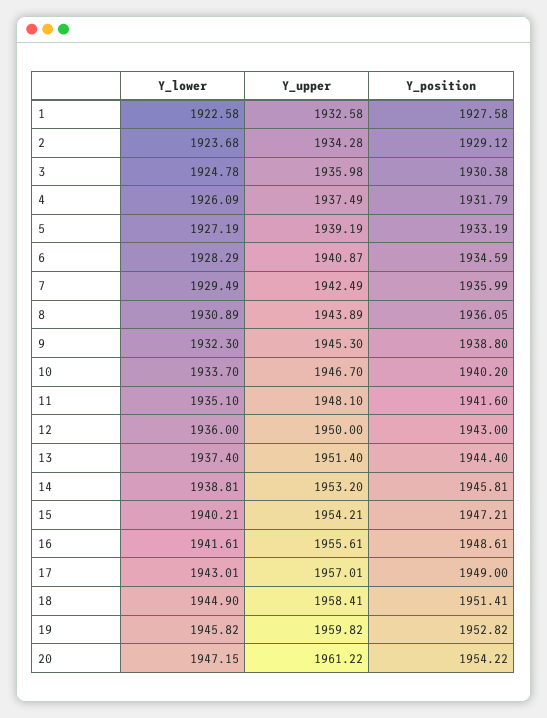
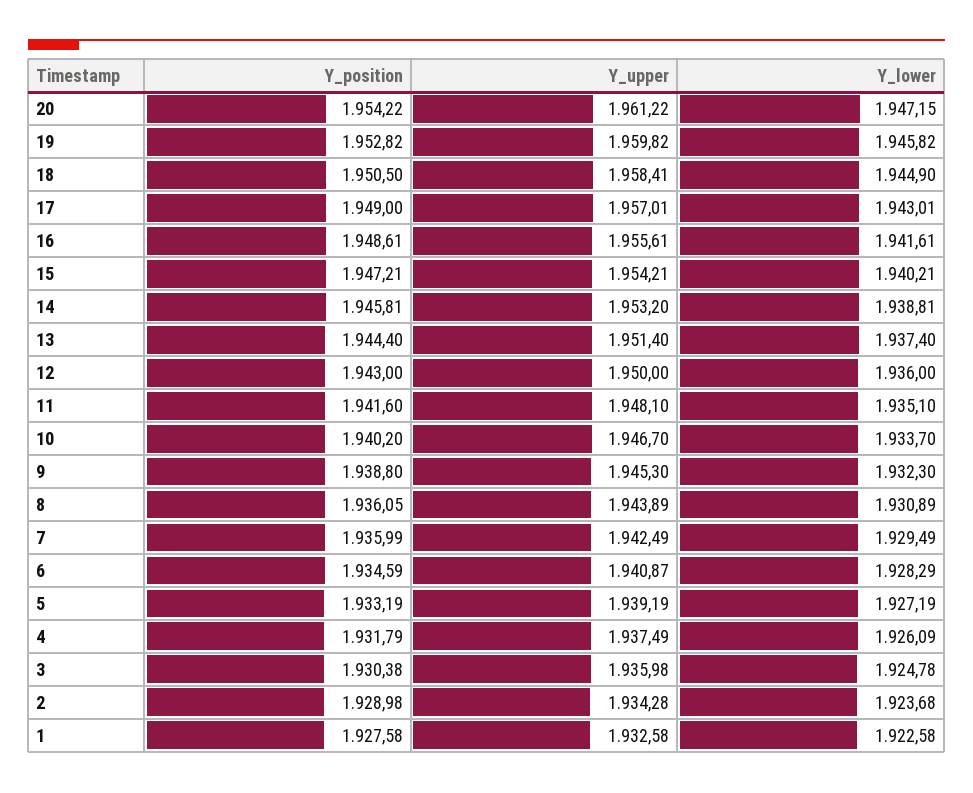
  {
    "Y_lower": {
      "1": 1922.58,
      "2": 1923.68,
      "3": 1924.78,
      "4": 1926.09,
      "5": 1927.19,
      "6": 1928.29,
      "7": 1929.49,
      "8": 1930.89,
      "9": 1932.3,
      "10": 1933.7,
      "11": 1935.1,
      "12": 1936,
      "13": 1937.4,
      "14": 1938.81,
      "15": 1940.21,
      "16": 1941.61,
      "17": 1943.01,
      "18": 1944.9,
      "19": 1945.82,
      "20": 1947.15
    },
    "Y_upper": {
      "1": 1932.58,
      "2": 1934.28,
      "3": 1935.98,
      "4": 1937.49,
      "5": 1939.19,
      "6": 1940.87,
      "7": 1942.49,
      "8": 1943.89,
      "9": 1945.3,
      "10": 1946.7,
      "11": 1948.1,
      "12": 1950,
      "13": 1951.4,
      "14": 1953.2,
      "15": 1954.21,
      "16": 1955.61,
      "17": 1957.01,
      "18": 1958.41,
      "19": 1959.82,
      "20": 1961.22
    },
    "Y_position": {
      "1": 1927.58,
-     "2": 1929.12,
+     "2": 1928.98,
      "3": 1930.38,
      "4": 1931.79,
      "5": 1933.19,
      "6": 1934.59,
      "7": 1935.99,
      "8": 1936.05,
      "9": 1938.8,
      "10": 1940.2,
      "11": 1941.6,
      "12": 1943,
      "13": 1944.4,
      "14": 1945.81,
      "15": 1947.21,
      "16": 1948.61,
      "17": 1949,
-     "18": 1951.41,
+     "18": 1950.5,
      "19": 1952.82,
      "20": 1954.22
    }
  }

